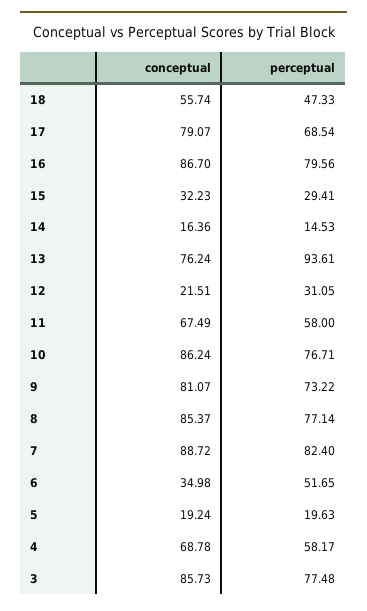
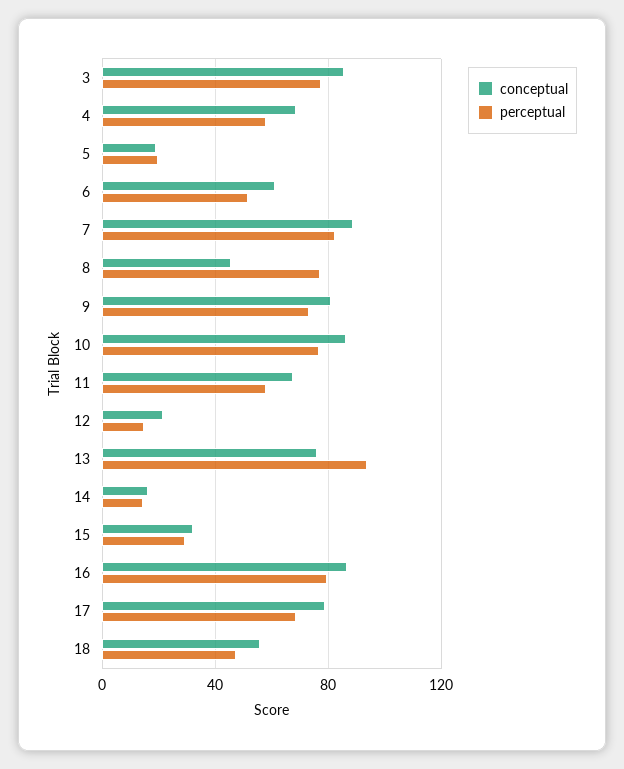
  {
    "conceptual": {
      "18": 55.74,
      "17": 79.07,
      "16": 86.7,
      "15": 32.23,
      "14": 16.36,
      "13": 76.24,
      "12": 21.51,
      "11": 67.49,
      "10": 86.24,
      "9": 81.07,
-     "8": 85.37,
+     "8": 45,
      "7": 88.72,
-     "6": 34.98,
+     "6": 60,
      "5": 19.24,
      "4": 68.78,
      "3": 85.73
    },
    "perceptual": {
      "18": 47.33,
      "17": 68.54,
      "16": 79.56,
      "15": 29.41,
      "14": 14.53,
      "13": 93.61,
-     "12": 31.05,
+     "12": 15,
      "11": 58,
      "10": 76.71,
      "9": 73.22,
      "8": 77.14,
      "7": 82.4,
      "6": 51.65,
      "5": 19.63,
      "4": 58.17,
      "3": 77.48
    }
  }

